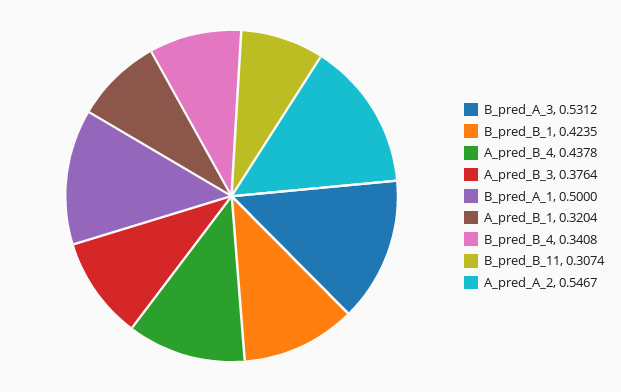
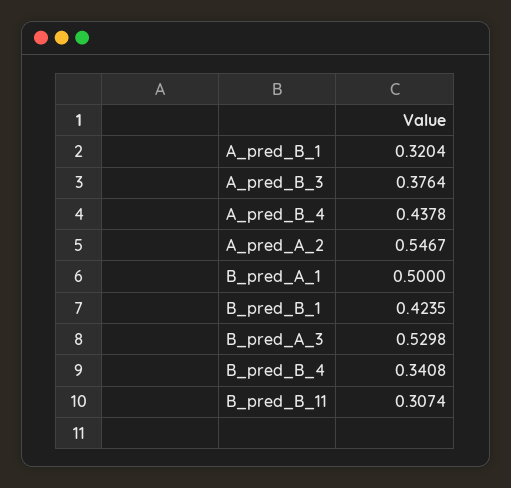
  {
-   "B_pred_A_3": 0.5312,
+   "B_pred_A_3": 0.5298,
    "B_pred_B_1": 0.4235,
    "A_pred_B_4": 0.4378,
    "A_pred_B_3": 0.3764,
    "B_pred_A_1": 0.5,
    "A_pred_B_1": 0.3204,
    "B_pred_B_4": 0.3408,
    "B_pred_B_11": 0.3074,
    "A_pred_A_2": 0.5467
  }

